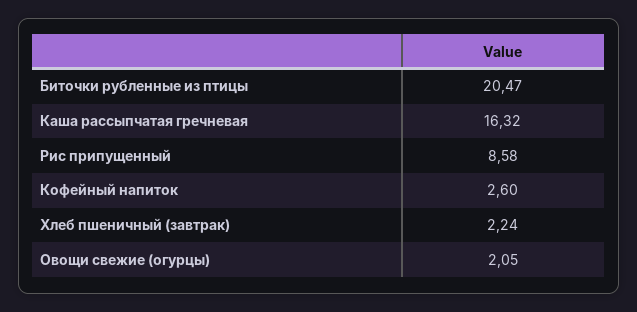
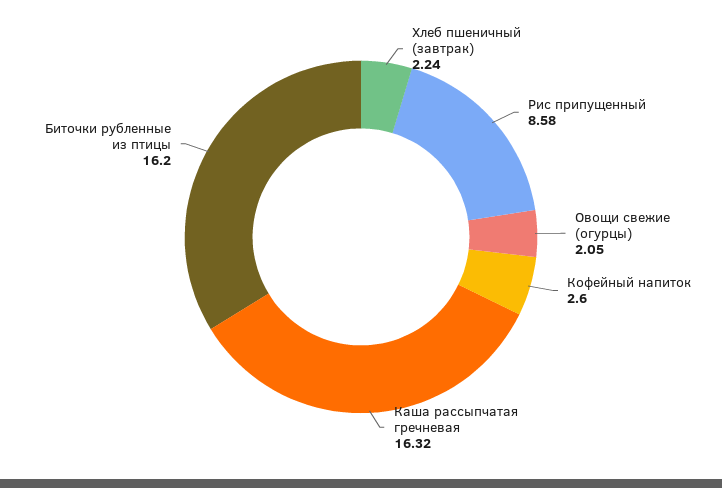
  {
-   "Биточки рубленные из птицы": 20.47,
+   "Биточки рубленные из птицы": 16.2,
    "Каша рассыпчатая гречневая": 16.32,
    "Рис припущенный": 8.58,
    "Кофейный напиток": 2.6,
    "Хлеб пшеничный (завтрак)": 2.24,
    "Овощи свежие (огурцы)": 2.05
  }

